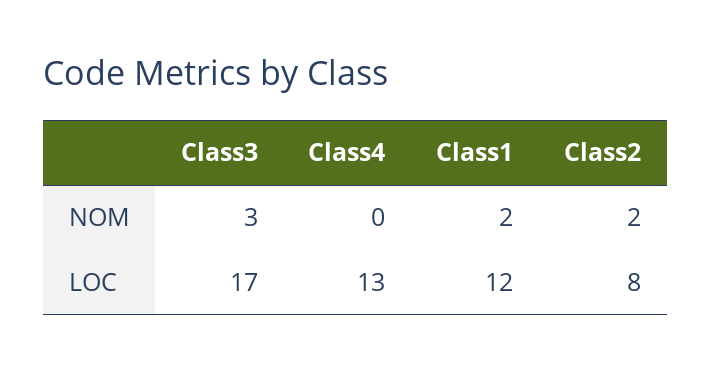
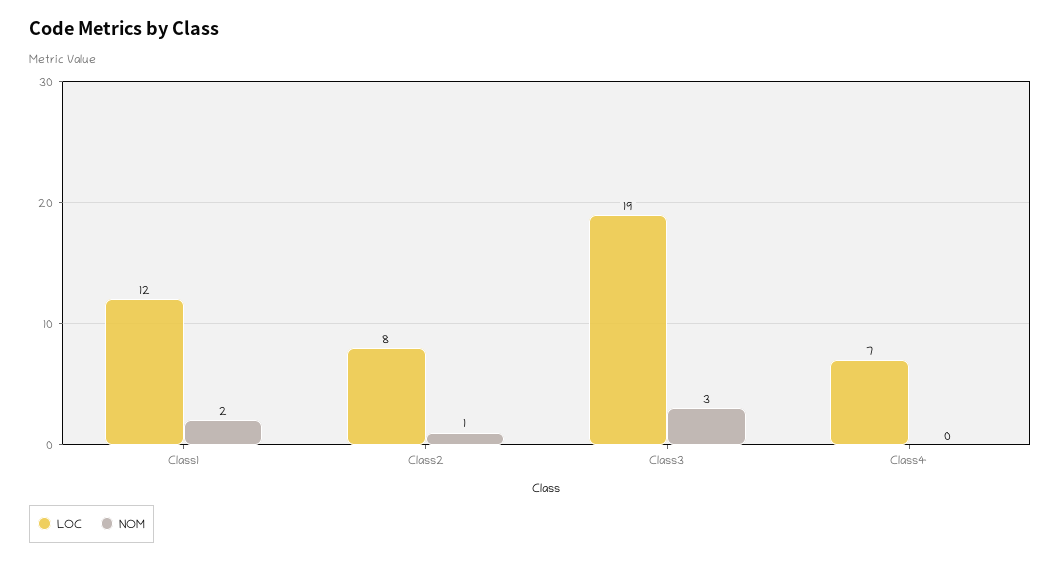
  {
    "NOM": {
      "Class3": 3,
      "Class4": 0,
      "Class1": 2,
-     "Class2": 2
+     "Class2": 1
    },
    "LOC": {
-     "Class3": 17,
+     "Class3": 19,
-     "Class4": 13,
+     "Class4": 7,
      "Class1": 12,
      "Class2": 8
    }
  }

